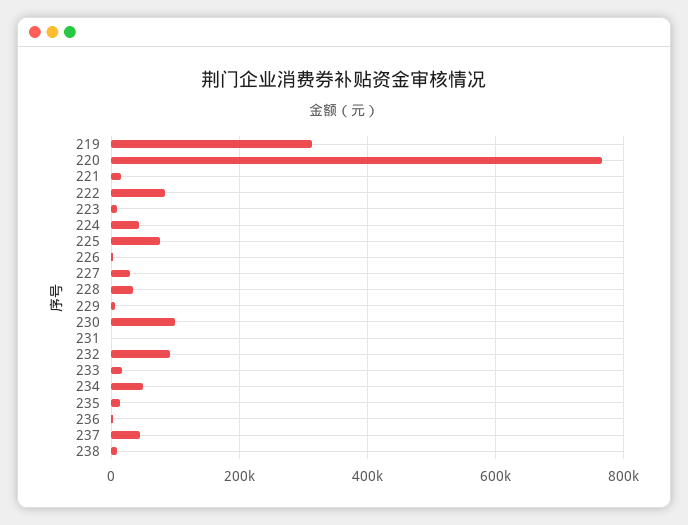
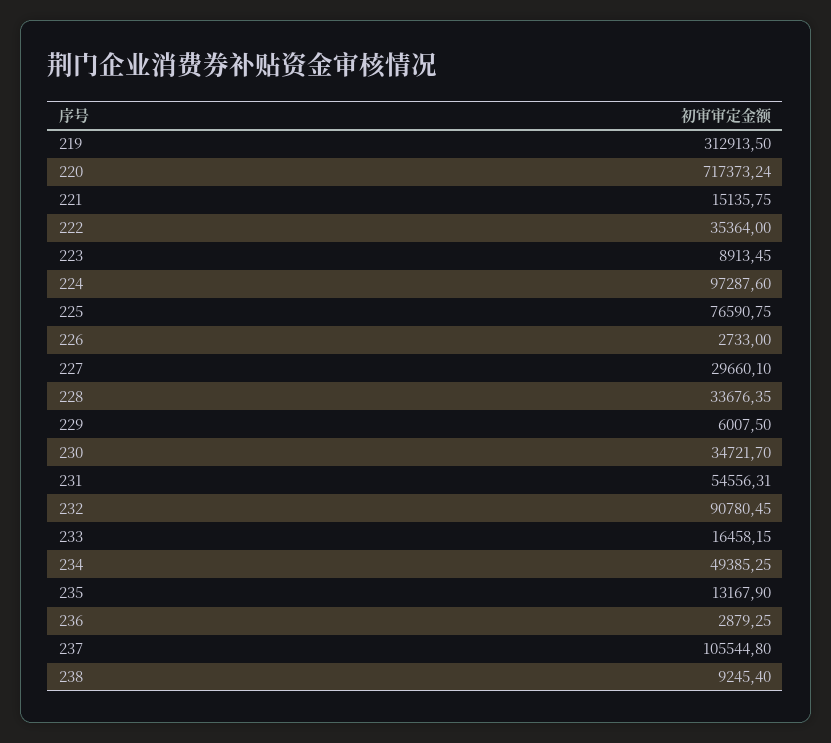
  {
    "219": 312913.5,
-   "220": 760000,
+   "220": 717373.24,
    "221": 15135.75,
-   "222": 80000,
+   "222": 35364,
    "223": 8913.45,
-   "224": 40000,
+   "224": 97287.6,
    "225": 76590.75,
    "226": 2733,
    "227": 29660.1,
    "228": 33676.35,
    "229": 6007.5,
-   "230": 100000,
+   "230": 34721.7,
-   "231": 0,
+   "231": 54556.31,
    "232": 90780.45,
    "233": 16458.15,
    "234": 49385.25,
    "235": 13167.9,
    "236": 2879.25,
-   "237": 40000,
+   "237": 105544.8,
    "238": 9245.4
  }

